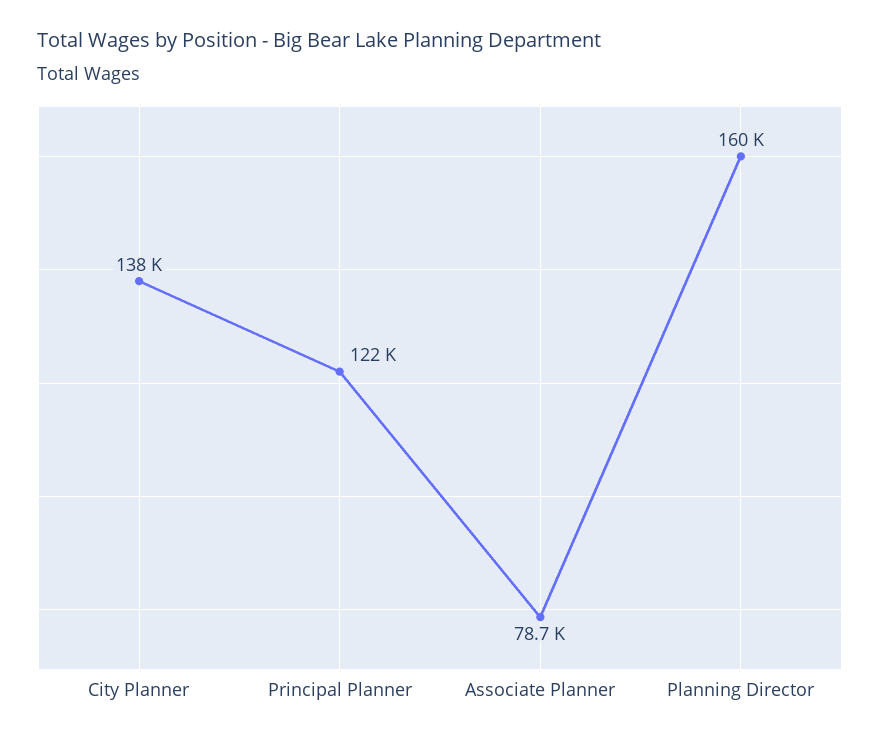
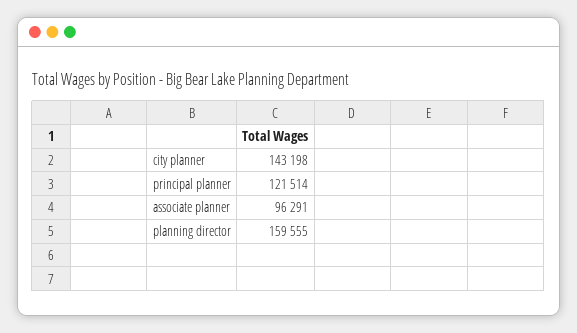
  {
-   "City Planner": 138000,
+   "City Planner": 143198,
    "Principal Planner": 121514,
-   "Associate Planner": 78700,
+   "Associate Planner": 96291,
    "Planning Director": 159555
  }

